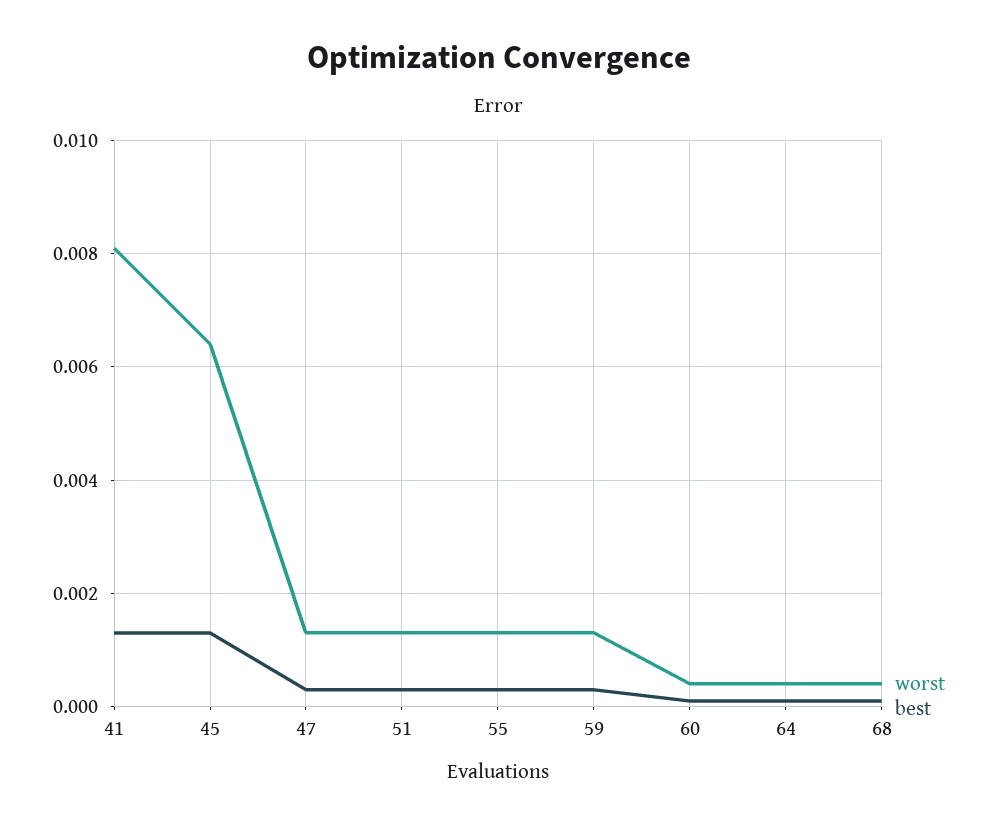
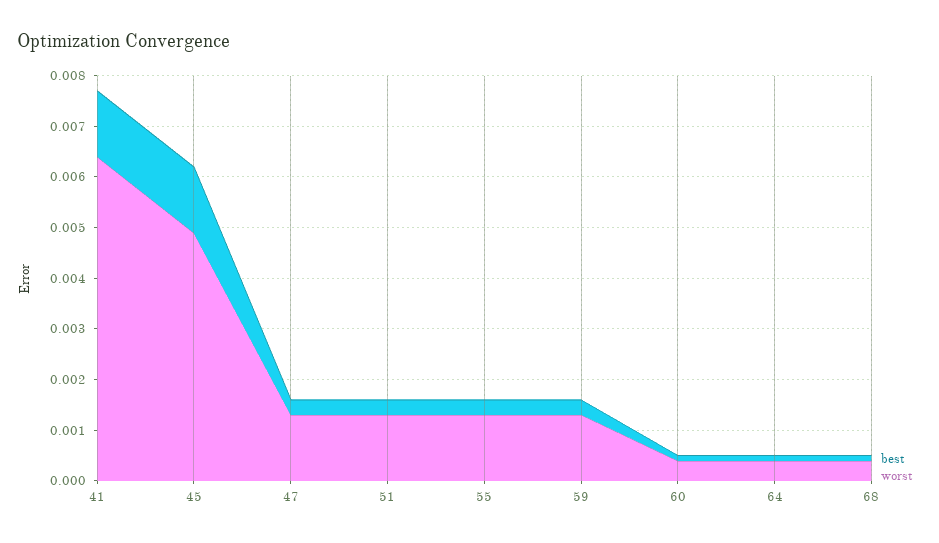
  {
    "worst": {
-     "41": 0.008,
+     "41": 0.0065,
-     "45": 0.0065,
+     "45": 0.005,
      "47": 0.0015,
      "51": 0.0015,
      "55": 0.0015,
      "59": 0.0015,
      "60": 0.0005,
      "64": 0.0005,
      "68": 0.0005
    },
    "best": {
      "41": 0.0015,
      "45": 0.0015,
      "47": 0.0005,
      "51": 0.0005,
      "55": 0.0005,
      "59": 0.0005,
      "60": 0,
      "64": 0,
      "68": 0
    }
  }

